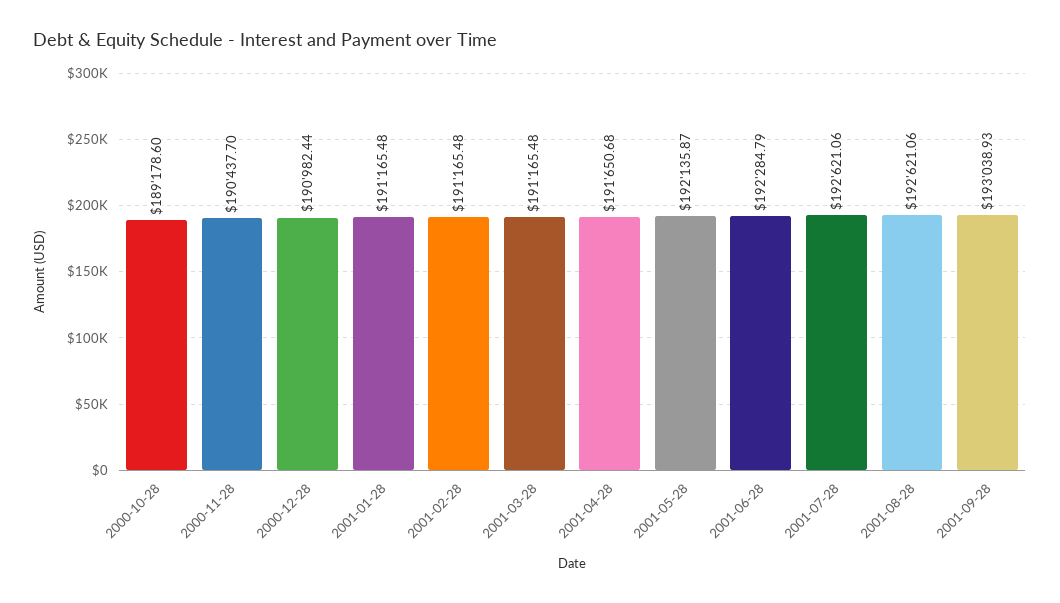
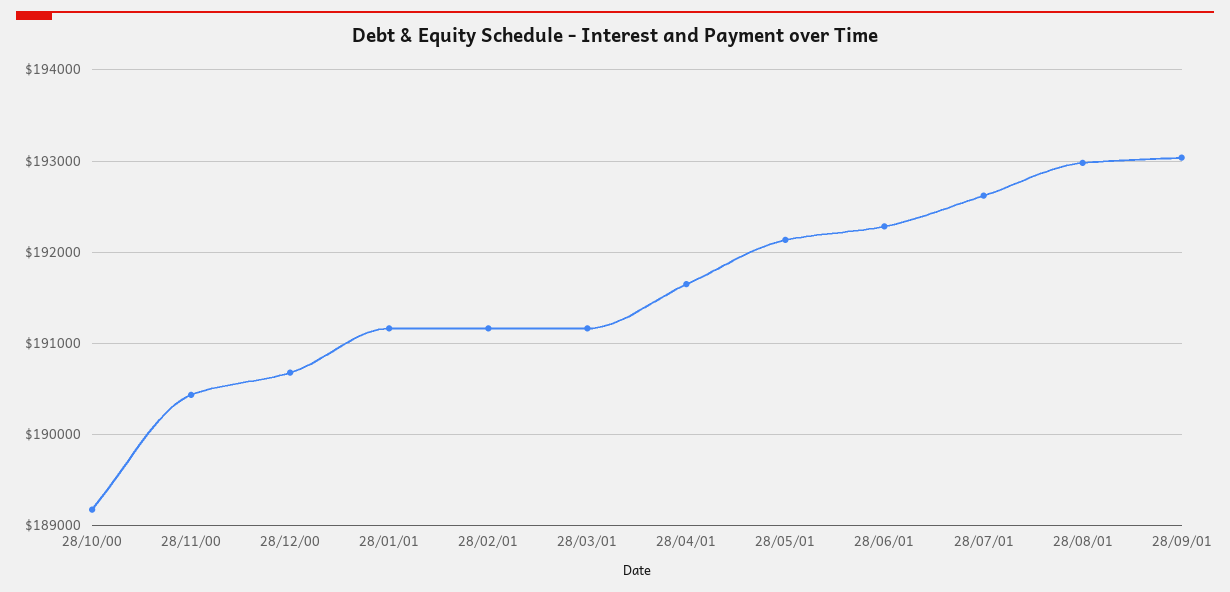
  {
    "2000-10-28": 189178.6,
    "2000-11-28": 190437.7,
-   "2000-12-28": 190982.44,
+   "2000-12-28": 190700,
    "2001-01-28": 191165.48,
    "2001-02-28": 191165.48,
    "2001-03-28": 191165.48,
    "2001-04-28": 191650.68,
    "2001-05-28": 192135.87,
    "2001-06-28": 192284.79,
    "2001-07-28": 192621.06,
-   "2001-08-28": 192621.06,
+   "2001-08-28": 193000,
    "2001-09-28": 193038.93
  }

